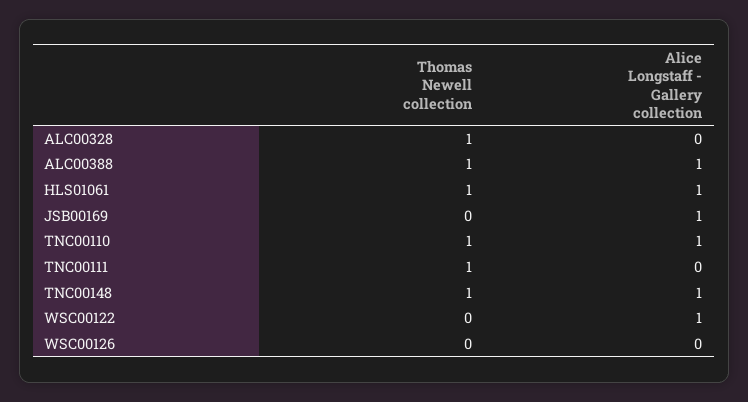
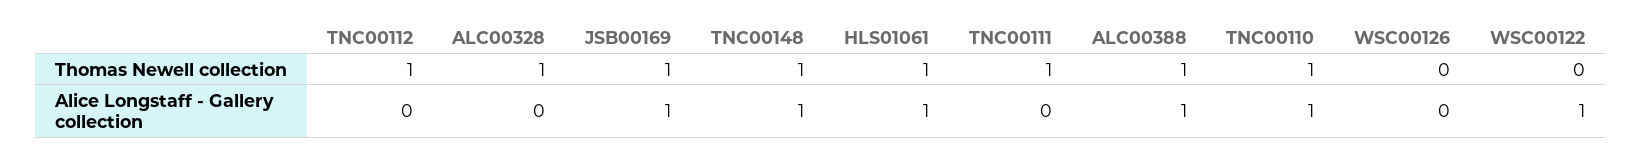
  {
    "Thomas Newell collection": {
      "ALC00328": 1,
      "ALC00388": 1,
      "HLS01061": 1,
-     "JSB00169": 0,
+     "JSB00169": 1,
      "TNC00110": 1,
      "TNC00111": 1,
      "TNC00148": 1,
      "WSC00122": 0,
-     "WSC00126": 0
+     "WSC00126": 0,
+     "TNC00112": 1
    },
    "Alice Longstaff - Gallery collection": {
      "ALC00328": 0,
      "ALC00388": 1,
      "HLS01061": 1,
      "JSB00169": 1,
      "TNC00110": 1,
      "TNC00111": 0,
      "TNC00148": 1,
      "WSC00122": 1,
-     "WSC00126": 0
+     "WSC00126": 0,
+     "TNC00112": 0
    }
  }

